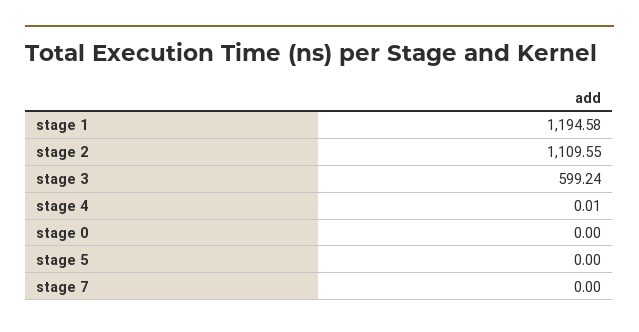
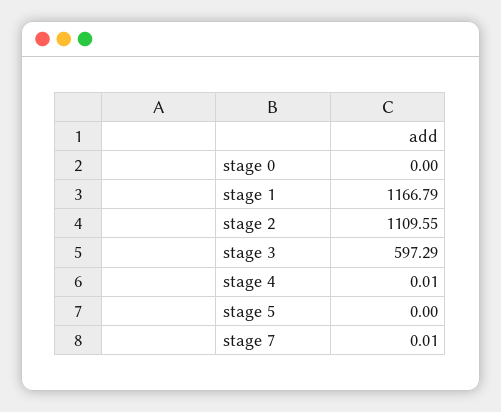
  {
-   "stage 1": 1194.58,
+   "stage 1": 1166.79,
    "stage 2": 1109.55,
-   "stage 3": 599.24,
+   "stage 3": 597.29,
    "stage 4": 0.01,
    "stage 0": 0,
    "stage 5": 0,
-   "stage 7": 0
+   "stage 7": 0.01
  }

